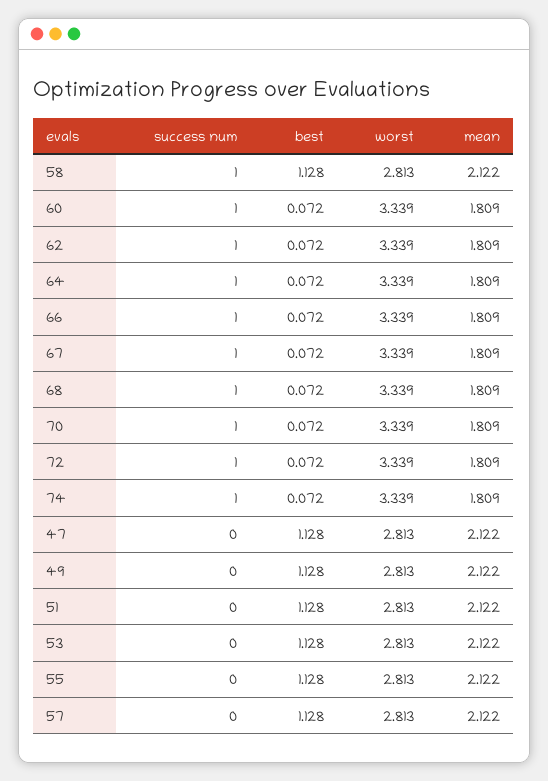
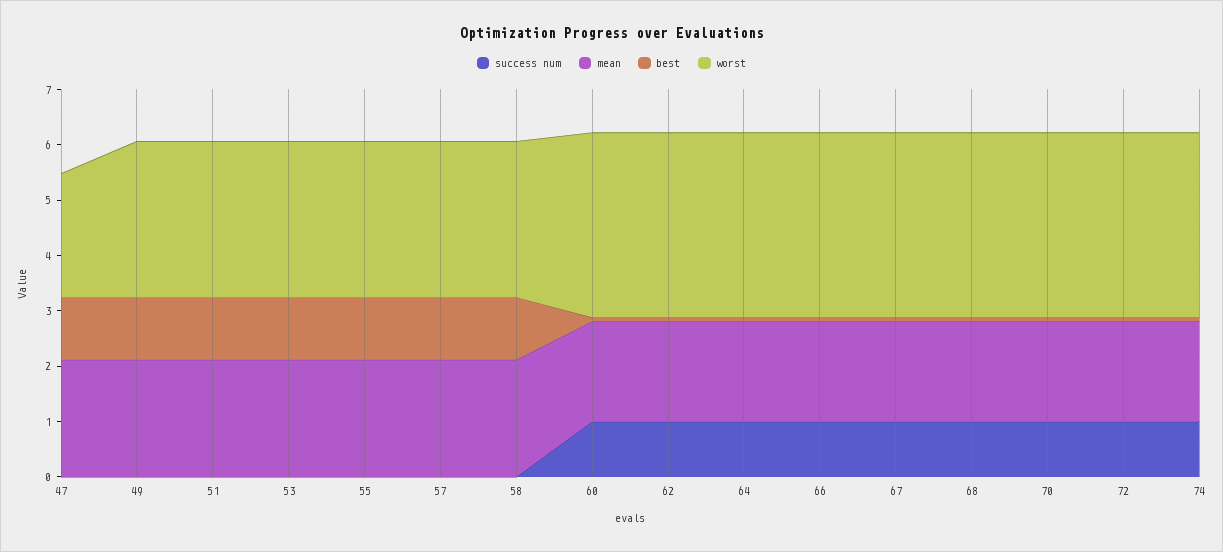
  {
    "success num": {
-     "58": 1,
+     "58": 0,
      "60": 1,
      "62": 1,
      "64": 1,
      "66": 1,
      "67": 1,
      "68": 1,
      "70": 1,
      "72": 1,
      "74": 1,
      "47": 0,
      "49": 0,
      "51": 0,
      "53": 0,
      "55": 0,
      "57": 0
    },
    "best": {
      "58": 1.128,
      "60": 0.072,
      "62": 0.072,
      "64": 0.072,
      "66": 0.072,
      "67": 0.072,
      "68": 0.072,
      "70": 0.072,
      "72": 0.072,
      "74": 0.072,
      "47": 1.128,
      "49": 1.128,
      "51": 1.128,
      "53": 1.128,
      "55": 1.128,
      "57": 1.128
    },
    "worst": {
      "58": 2.813,
      "60": 3.339,
      "62": 3.339,
      "64": 3.339,
      "66": 3.339,
      "67": 3.339,
      "68": 3.339,
      "70": 3.339,
      "72": 3.339,
      "74": 3.339,
-     "47": 2.813,
+     "47": 2.2,
      "49": 2.813,
      "51": 2.813,
      "53": 2.813,
      "55": 2.813,
      "57": 2.813
    },
    "mean": {
      "58": 2.122,
      "60": 1.809,
      "62": 1.809,
      "64": 1.809,
      "66": 1.809,
      "67": 1.809,
      "68": 1.809,
      "70": 1.809,
      "72": 1.809,
      "74": 1.809,
      "47": 2.122,
      "49": 2.122,
      "51": 2.122,
      "53": 2.122,
      "55": 2.122,
      "57": 2.122
    }
  }

